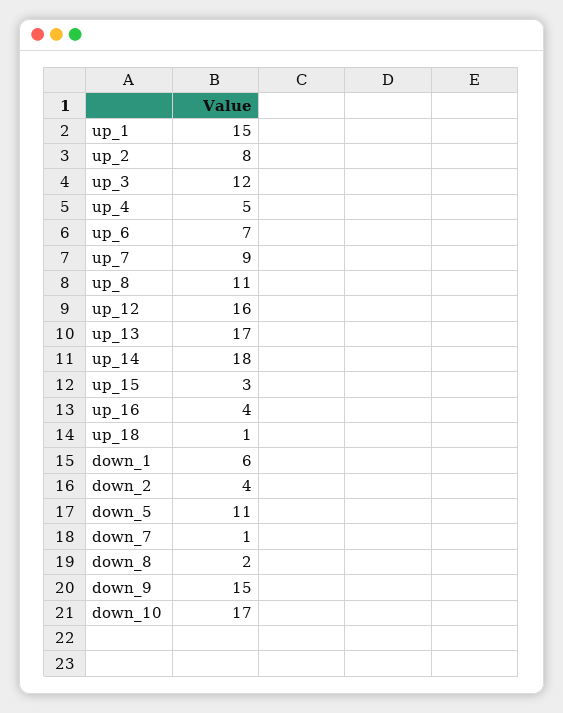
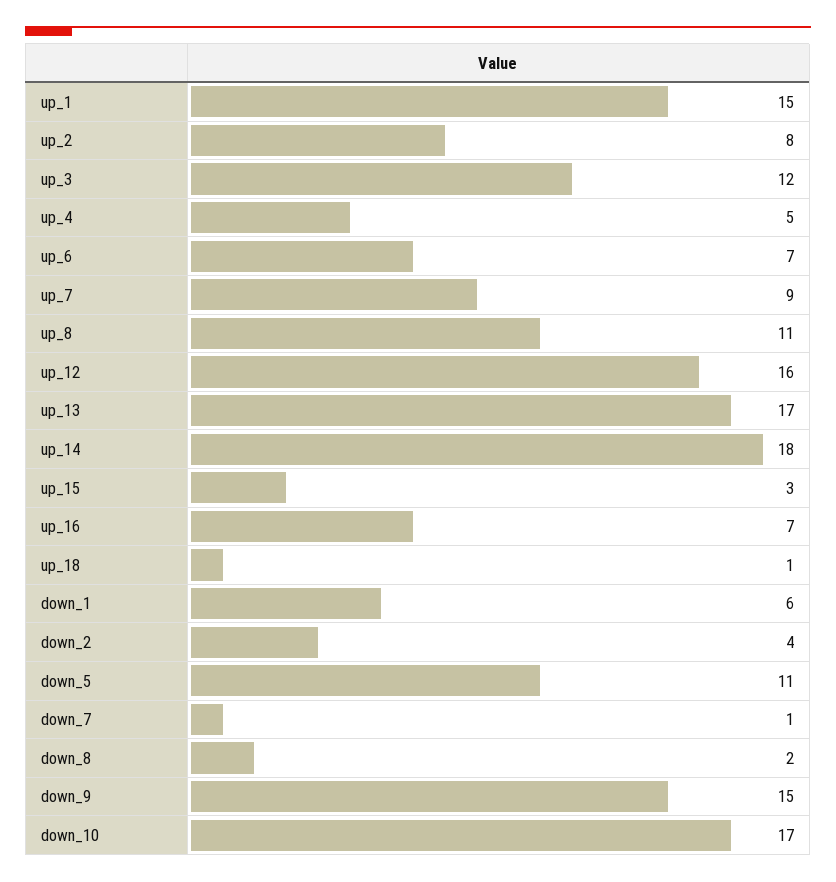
  {
    "up_1": 15,
    "up_2": 8,
    "up_3": 12,
    "up_4": 5,
    "up_6": 7,
    "up_7": 9,
    "up_8": 11,
    "up_12": 16,
    "up_13": 17,
    "up_14": 18,
    "up_15": 3,
-   "up_16": 4,
+   "up_16": 7,
    "up_18": 1,
    "down_1": 6,
    "down_2": 4,
    "down_5": 11,
    "down_7": 1,
    "down_8": 2,
    "down_9": 15,
    "down_10": 17
  }

